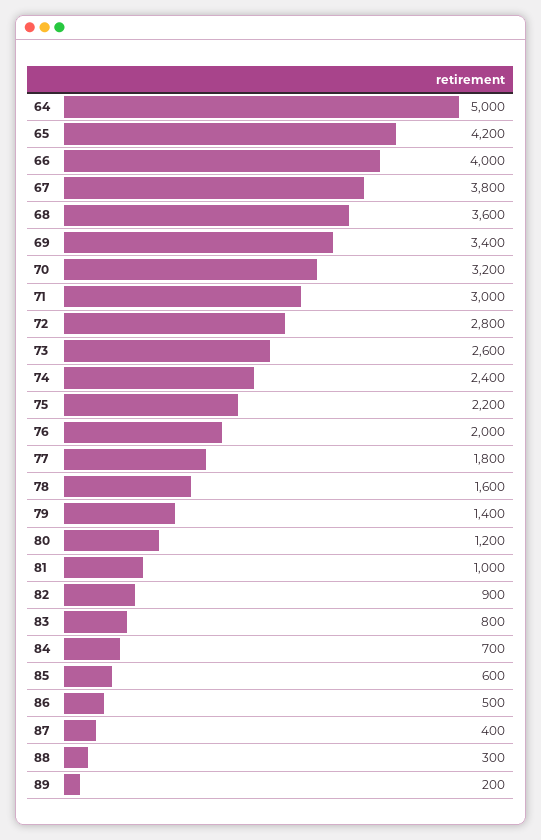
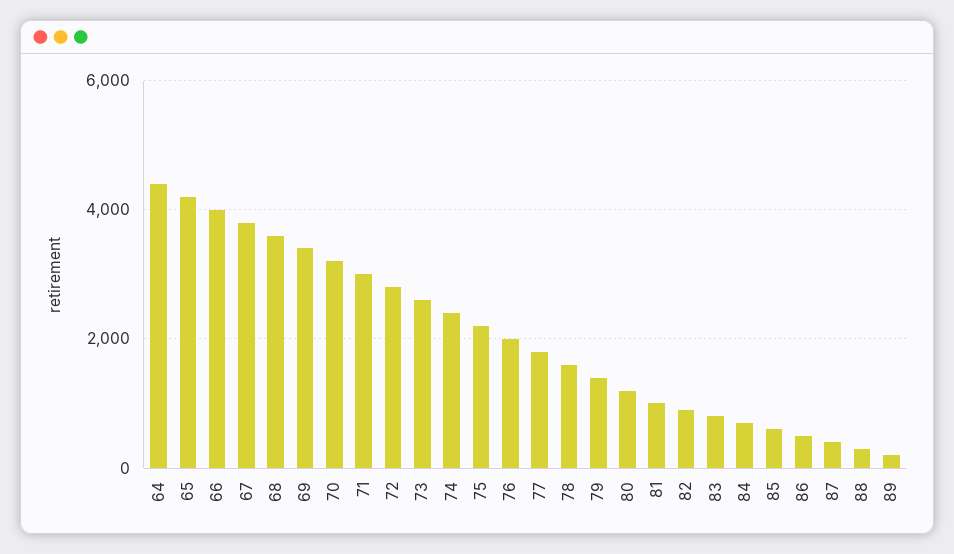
  {
-   "64": 5000,
+   "64": 4400,
    "65": 4200,
    "66": 4000,
    "67": 3800,
    "68": 3600,
    "69": 3400,
    "70": 3200,
    "71": 3000,
    "72": 2800,
    "73": 2600,
    "74": 2400,
    "75": 2200,
    "76": 2000,
    "77": 1800,
    "78": 1600,
    "79": 1400,
    "80": 1200,
    "81": 1000,
    "82": 900,
    "83": 800,
    "84": 700,
    "85": 600,
    "86": 500,
    "87": 400,
    "88": 300,
    "89": 200
  }

